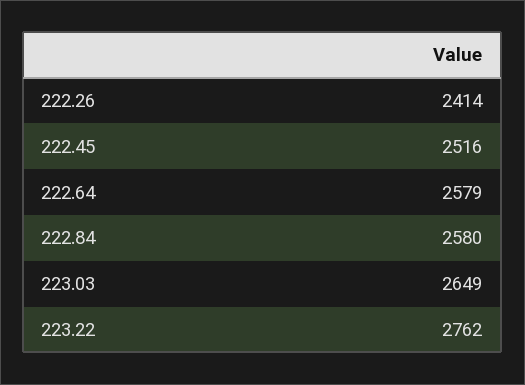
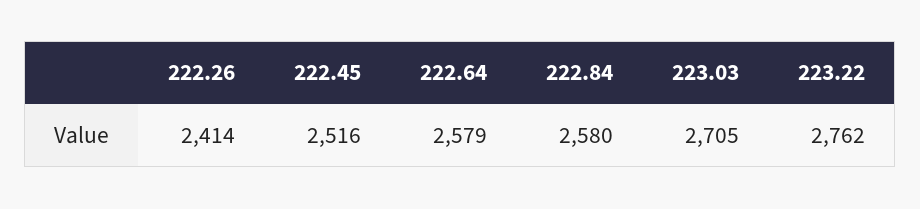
  {
    "222.26": 2414,
    "222.45": 2516,
    "222.64": 2579,
    "222.84": 2580,
-   "223.03": 2649,
+   "223.03": 2705,
    "223.22": 2762
  }

